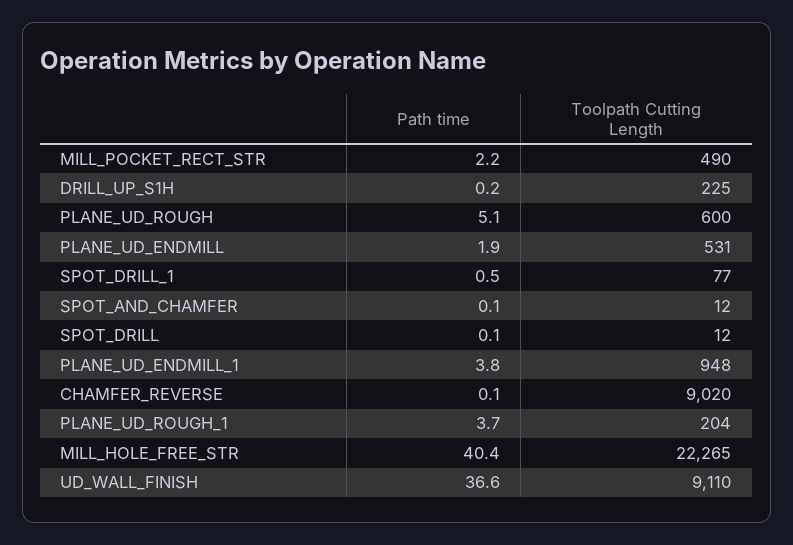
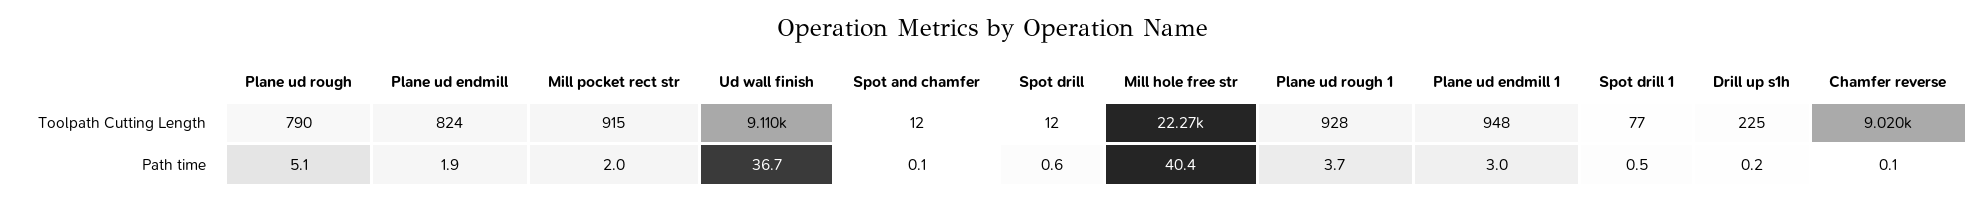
  {
    "Path time": {
-     "MILL_POCKET_RECT_STR": 2.2,
+     "MILL_POCKET_RECT_STR": 2,
      "DRILL_UP_S1H": 0.2,
      "PLANE_UD_ROUGH": 5.1,
      "PLANE_UD_ENDMILL": 1.9,
      "SPOT_DRILL_1": 0.5,
      "SPOT_AND_CHAMFER": 0.1,
-     "SPOT_DRILL": 0.1,
+     "SPOT_DRILL": 0.6,
-     "PLANE_UD_ENDMILL_1": 3.8,
+     "PLANE_UD_ENDMILL_1": 3,
      "CHAMFER_REVERSE": 0.1,
      "PLANE_UD_ROUGH_1": 3.7,
      "MILL_HOLE_FREE_STR": 40.4,
-     "UD_WALL_FINISH": 36.6
+     "UD_WALL_FINISH": 36.7
    },
    "Toolpath Cutting Length": {
-     "MILL_POCKET_RECT_STR": 490,
+     "MILL_POCKET_RECT_STR": 915,
      "DRILL_UP_S1H": 225,
-     "PLANE_UD_ROUGH": 600,
+     "PLANE_UD_ROUGH": 790,
-     "PLANE_UD_ENDMILL": 531,
+     "PLANE_UD_ENDMILL": 824,
      "SPOT_DRILL_1": 77,
      "SPOT_AND_CHAMFER": 12,
      "SPOT_DRILL": 12,
      "PLANE_UD_ENDMILL_1": 948,
      "CHAMFER_REVERSE": 9020,
-     "PLANE_UD_ROUGH_1": 204,
+     "PLANE_UD_ROUGH_1": 928,
      "MILL_HOLE_FREE_STR": 22265,
      "UD_WALL_FINISH": 9110
    }
  }

